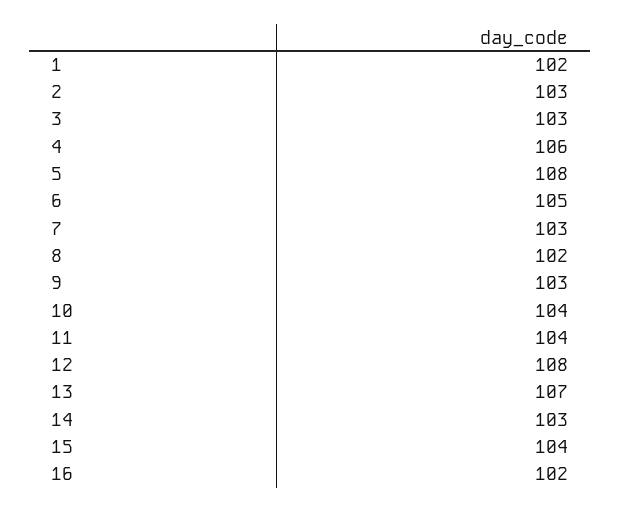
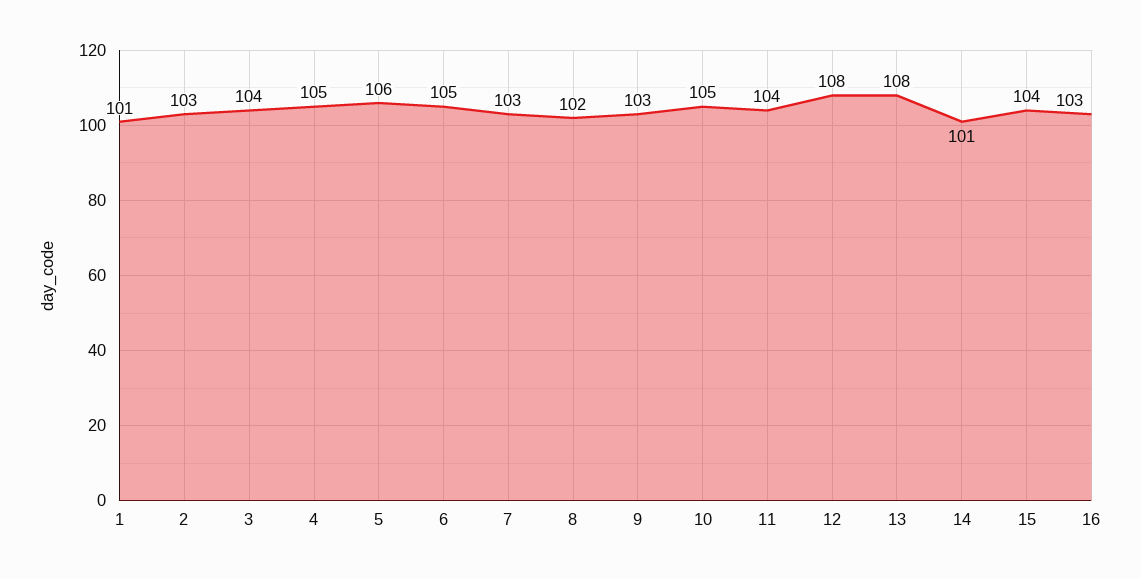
  {
-   "1": 102,
+   "1": 101,
    "2": 103,
-   "3": 103,
+   "3": 104,
-   "4": 106,
+   "4": 105,
-   "5": 108,
+   "5": 106,
    "6": 105,
    "7": 103,
    "8": 102,
    "9": 103,
-   "10": 104,
+   "10": 105,
    "11": 104,
    "12": 108,
-   "13": 107,
+   "13": 108,
-   "14": 103,
+   "14": 101,
    "15": 104,
-   "16": 102
+   "16": 103
  }

